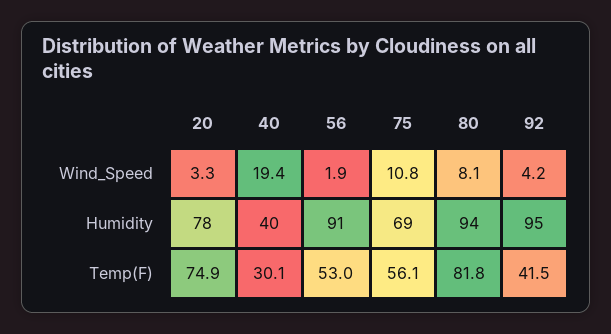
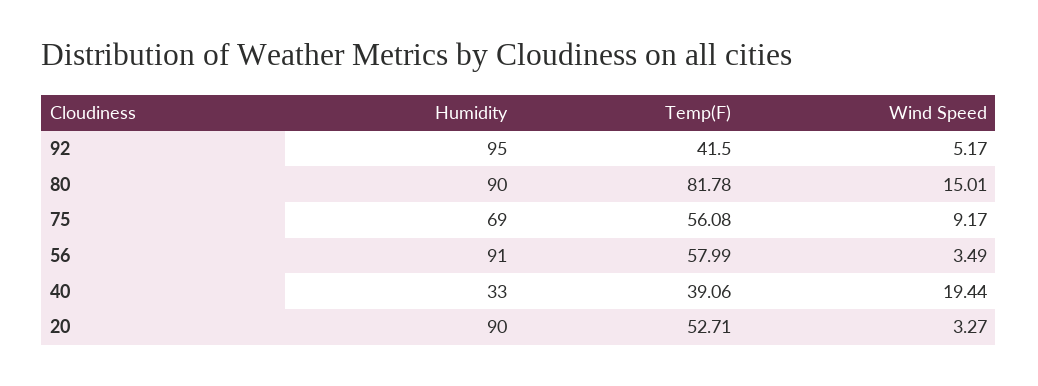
  {
    "20": {
      "Wind_Speed": 3.27,
-     "Humidity": 78,
+     "Humidity": 90,
-     "Temp(F)": 74.9
+     "Temp(F)": 52.71
    },
    "40": {
      "Wind_Speed": 19.44,
-     "Humidity": 40,
+     "Humidity": 33,
-     "Temp(F)": 30.1
+     "Temp(F)": 39.06
    },
    "56": {
-     "Wind_Speed": 1.9,
+     "Wind_Speed": 3.49,
      "Humidity": 91,
-     "Temp(F)": 53
+     "Temp(F)": 57.99
    },
    "75": {
-     "Wind_Speed": 10.8,
+     "Wind_Speed": 9.17,
      "Humidity": 69,
      "Temp(F)": 56.08
    },
    "80": {
-     "Wind_Speed": 8.1,
+     "Wind_Speed": 15.01,
-     "Humidity": 94,
+     "Humidity": 90,
      "Temp(F)": 81.78
    },
    "92": {
-     "Wind_Speed": 4.2,
+     "Wind_Speed": 5.17,
      "Humidity": 95,
      "Temp(F)": 41.5
    }
  }

